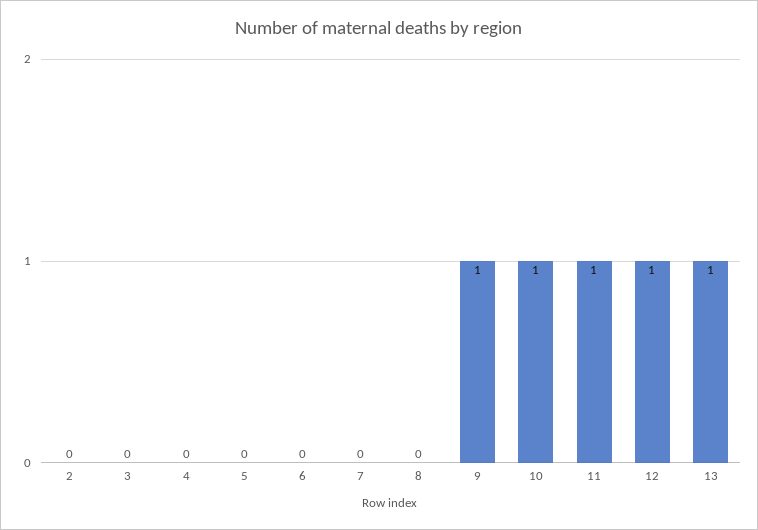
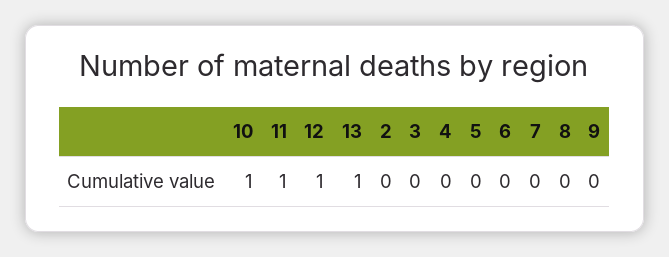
  {
    "2": 0,
    "3": 0,
    "4": 0,
    "5": 0,
    "6": 0,
    "7": 0,
    "8": 0,
-   "9": 1,
+   "9": 0,
    "10": 1,
    "11": 1,
    "12": 1,
    "13": 1
  }

